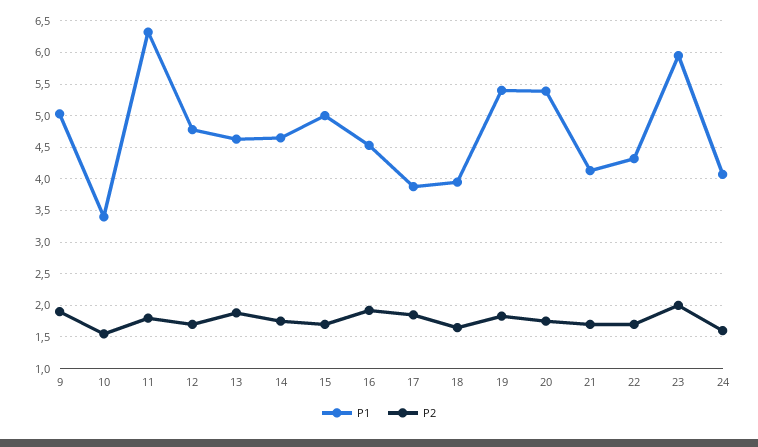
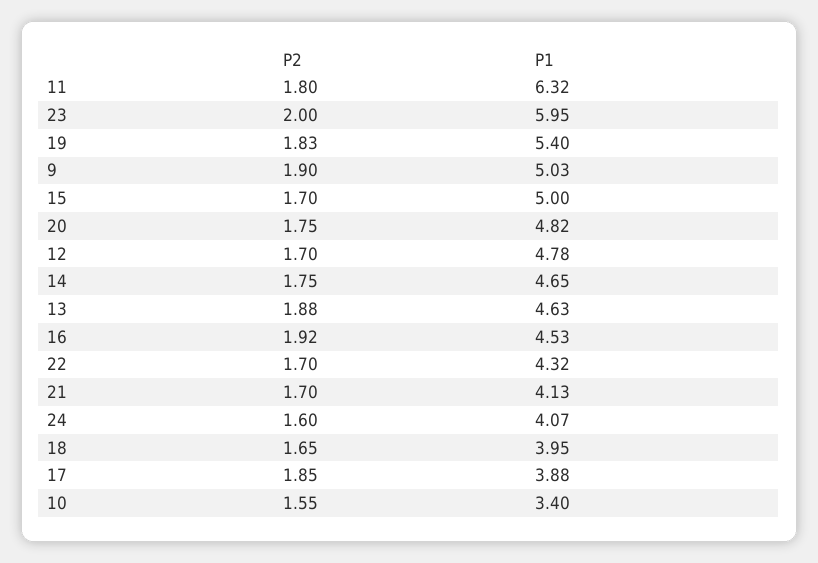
  {
    "P1": {
      "9": 5.03,
      "10": 3.4,
      "11": 6.32,
      "12": 4.78,
      "13": 4.63,
      "14": 4.65,
      "15": 5,
      "16": 4.53,
      "17": 3.88,
      "18": 3.95,
      "19": 5.4,
-     "20": 5.4,
+     "20": 4.82,
      "21": 4.13,
      "22": 4.32,
      "23": 5.95,
      "24": 4.07
    },
    "P2": {
      "9": 1.9,
      "10": 1.55,
      "11": 1.8,
      "12": 1.7,
      "13": 1.88,
      "14": 1.75,
      "15": 1.7,
      "16": 1.92,
      "17": 1.85,
      "18": 1.65,
      "19": 1.83,
      "20": 1.75,
      "21": 1.7,
      "22": 1.7,
      "23": 2,
      "24": 1.6
    }
  }

